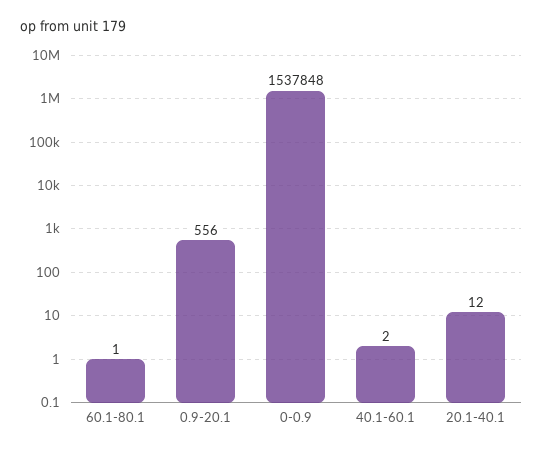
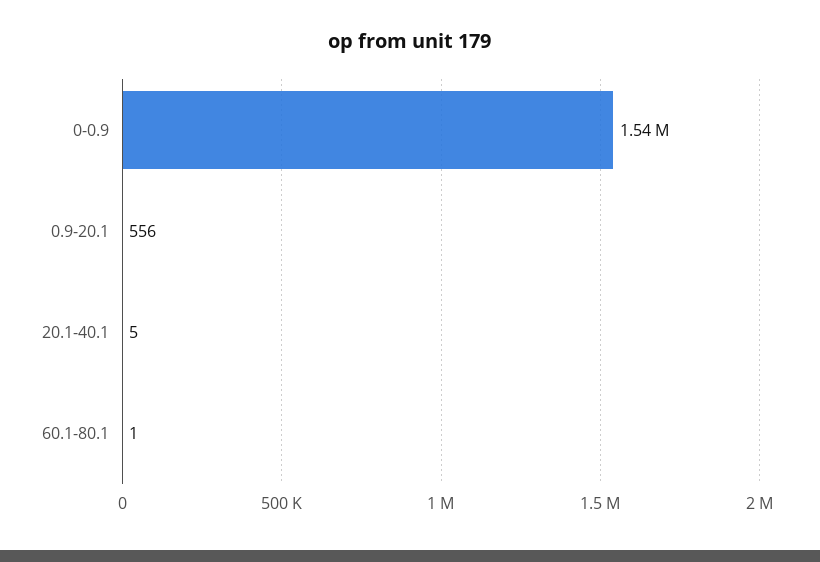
  {
    "60.1-80.1": 1,
    "0.9-20.1": 556,
    "0-0.9": 1537848,
-   "40.1-60.1": 2,
-   "20.1-40.1": 12
+   "20.1-40.1": 5
  }

